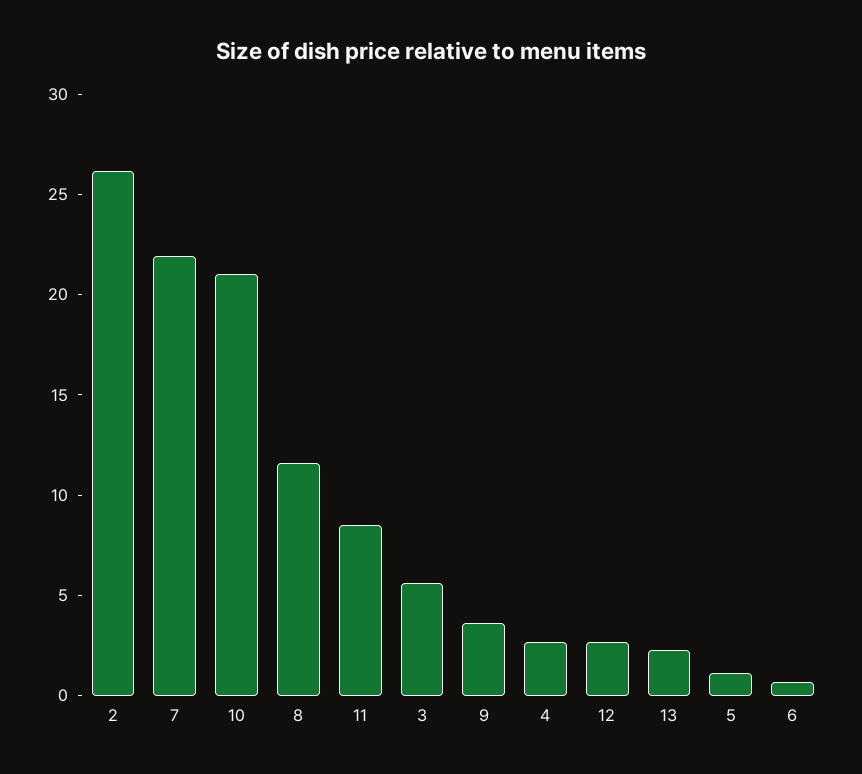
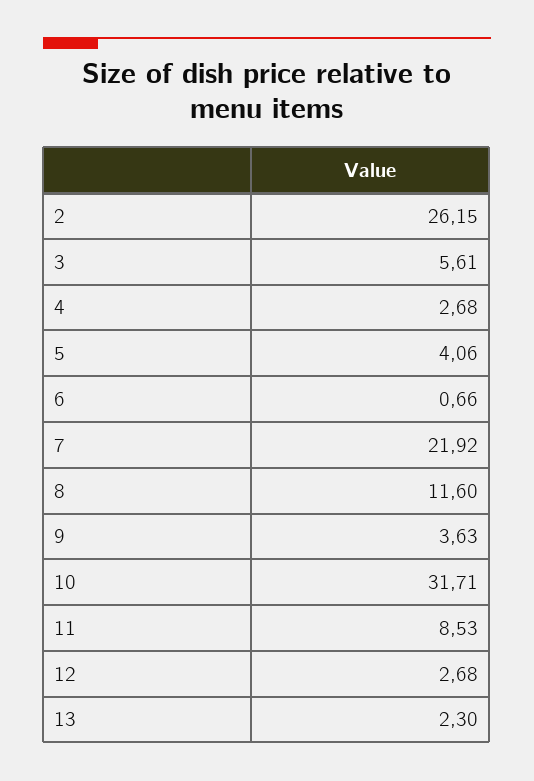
  {
    "2": 26.15,
    "7": 21.92,
-   "10": 21,
+   "10": 31.71,
    "8": 11.6,
    "11": 8.53,
    "3": 5.61,
    "9": 3.63,
    "4": 2.68,
    "12": 2.68,
    "13": 2.3,
-   "5": 1,
+   "5": 4.06,
    "6": 0.66
  }

